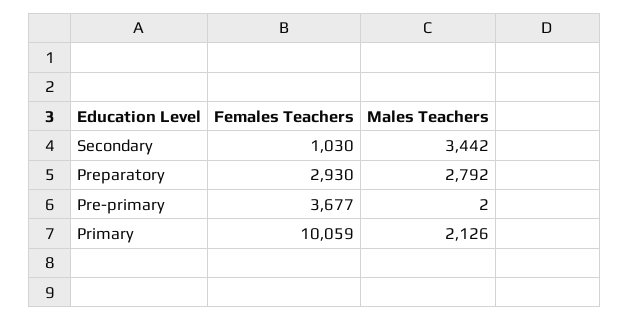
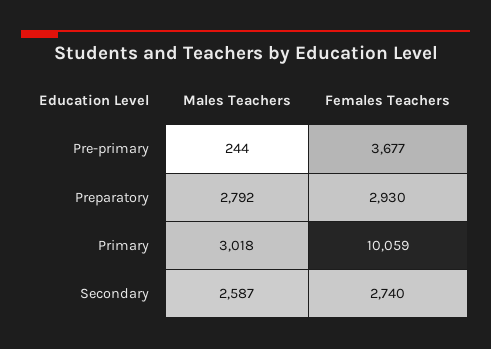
  {
    "Females Teachers": {
-     "Secondary": 1030,
+     "Secondary": 2740,
      "Preparatory": 2930,
      "Pre-primary": 3677,
      "Primary": 10059
    },
    "Males Teachers": {
-     "Secondary": 3442,
+     "Secondary": 2587,
      "Preparatory": 2792,
-     "Pre-primary": 2,
+     "Pre-primary": 244,
-     "Primary": 2126
+     "Primary": 3018
    }
  }

